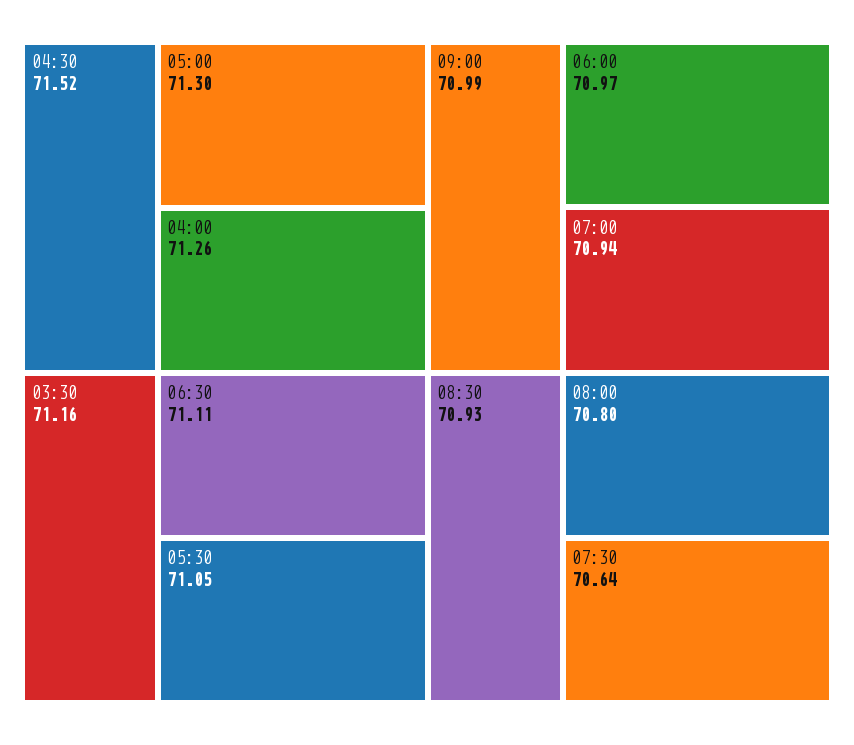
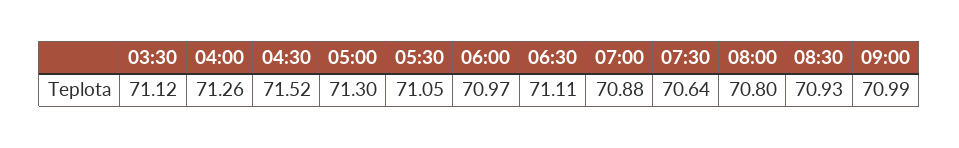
  {
    "04:30": 71.52,
    "05:00": 71.3,
    "04:00": 71.26,
-   "03:30": 71.16,
+   "03:30": 71.12,
    "06:30": 71.11,
    "05:30": 71.05,
    "09:00": 70.99,
    "06:00": 70.97,
-   "07:00": 70.94,
+   "07:00": 70.88,
    "08:30": 70.93,
    "08:00": 70.8,
    "07:30": 70.64
  }

